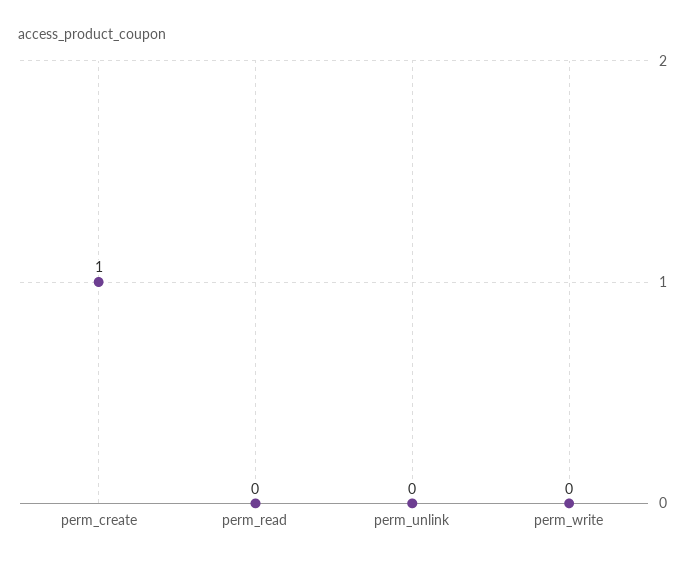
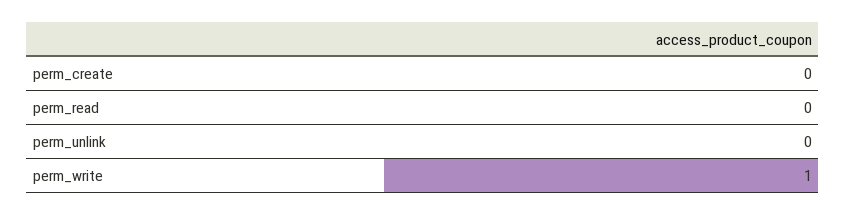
  {
-   "perm_create": 1,
+   "perm_create": 0,
    "perm_read": 0,
    "perm_unlink": 0,
-   "perm_write": 0
+   "perm_write": 1
  }

